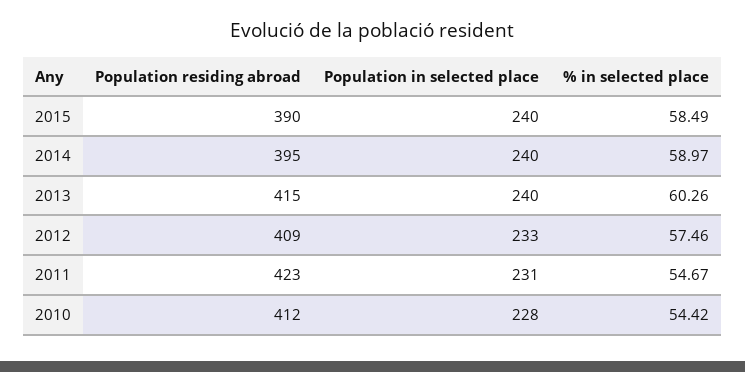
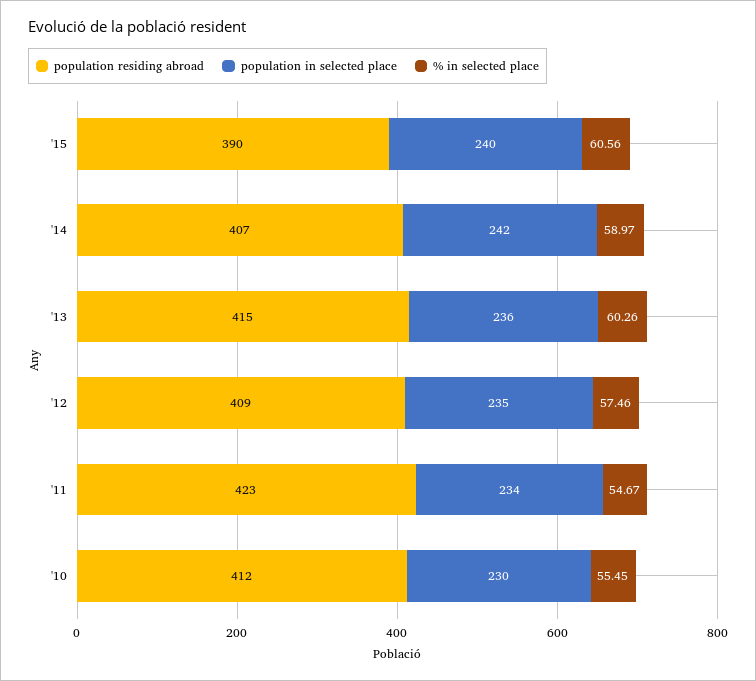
  {
    "Population residing abroad": {
      "2015": 390,
-     "2014": 395,
+     "2014": 407,
      "2013": 415,
      "2012": 409,
      "2011": 423,
      "2010": 412
    },
    "Population in selected place": {
      "2015": 240,
-     "2014": 240,
+     "2014": 242,
-     "2013": 240,
+     "2013": 236,
-     "2012": 233,
+     "2012": 235,
-     "2011": 231,
+     "2011": 234,
-     "2010": 228
+     "2010": 230
    },
    "% in selected place": {
-     "2015": 58.49,
+     "2015": 60.56,
      "2014": 58.97,
      "2013": 60.26,
      "2012": 57.46,
      "2011": 54.67,
-     "2010": 54.42
+     "2010": 55.45
    }
  }

